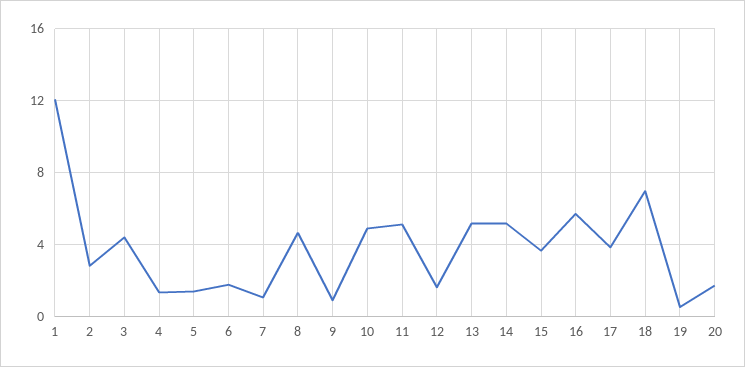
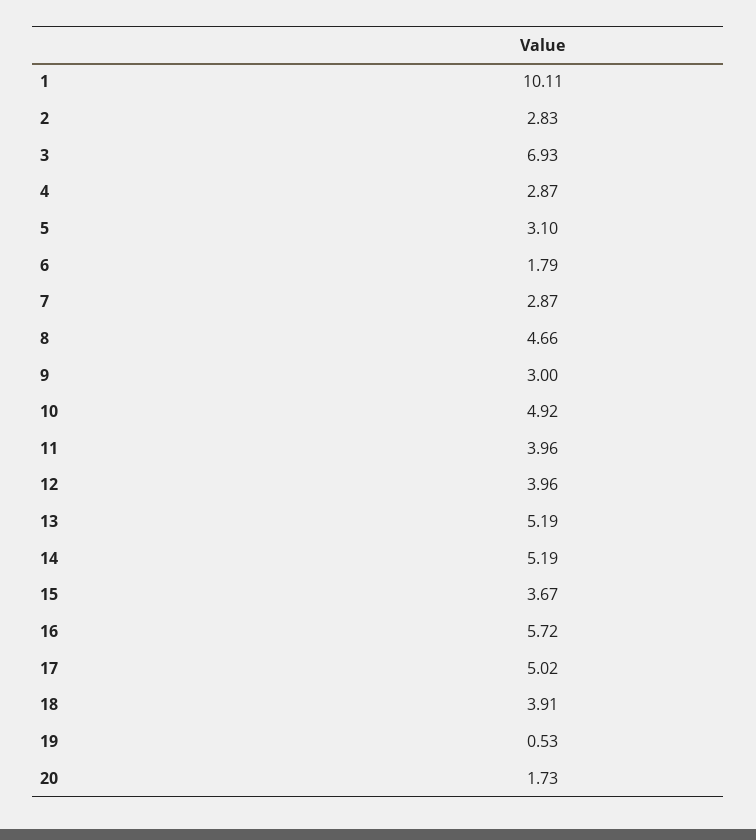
  {
-   "1": 12,
+   "1": 10.11,
    "2": 2.83,
-   "3": 4.5,
+   "3": 6.93,
-   "4": 1.5,
+   "4": 2.87,
-   "5": 1.5,
+   "5": 3.1,
    "6": 1.79,
-   "7": 1,
+   "7": 2.87,
    "8": 4.66,
-   "9": 1,
+   "9": 3,
    "10": 4.92,
-   "11": 5,
+   "11": 3.96,
-   "12": 1.5,
+   "12": 3.96,
    "13": 5.19,
    "14": 5.19,
    "15": 3.67,
    "16": 5.72,
-   "17": 4,
+   "17": 5.02,
-   "18": 7,
+   "18": 3.91,
    "19": 0.53,
    "20": 1.73
  }

